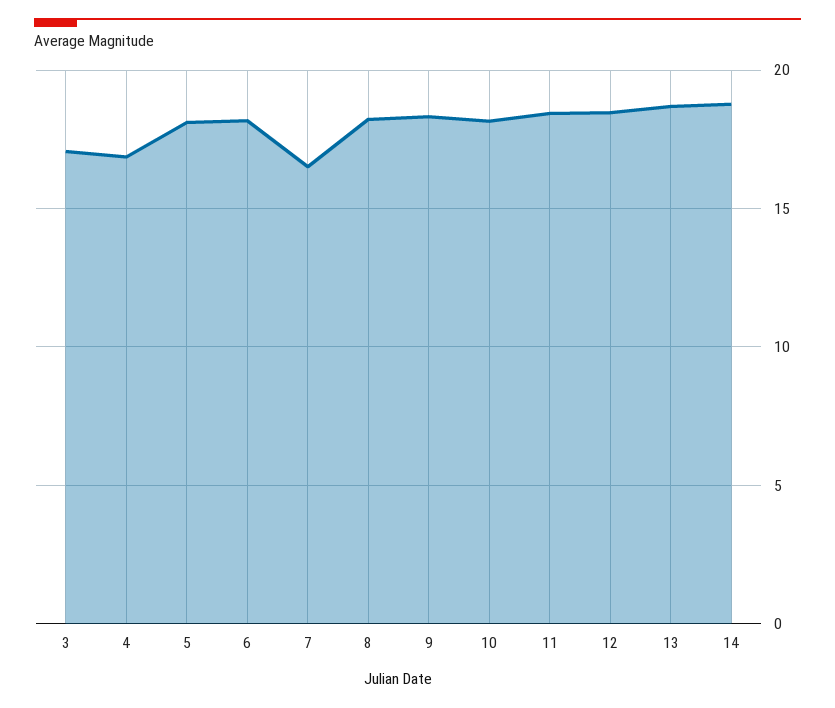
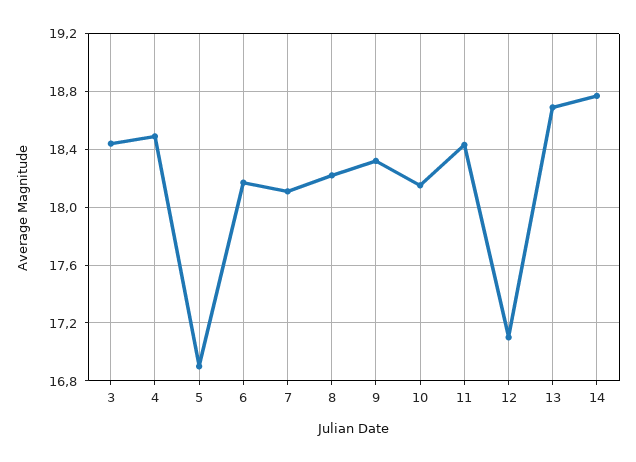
  {
-   "3": 17,
+   "3": 18.45,
-   "4": 17,
+   "4": 18.5,
-   "5": 18,
+   "5": 16.9,
    "6": 18.15,
-   "7": 16.5,
+   "7": 18.1,
    "8": 18.2,
    "9": 18.3,
    "10": 18.15,
    "11": 18.45,
-   "12": 18.5,
+   "12": 17.1,
    "13": 18.7,
    "14": 18.75
  }

